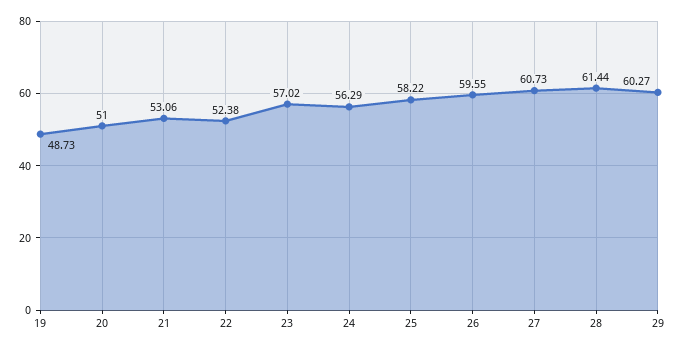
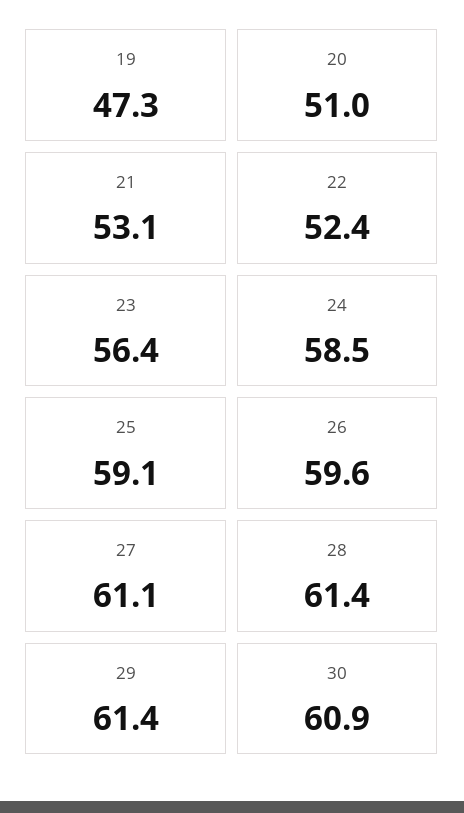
  {
-   "19": 48.73,
+   "19": 47.3,
    "20": 51,
    "21": 53.06,
    "22": 52.38,
-   "23": 57.02,
+   "23": 56.4,
-   "24": 56.29,
+   "24": 58.5,
-   "25": 58.22,
+   "25": 59.1,
    "26": 59.55,
-   "27": 60.73,
+   "27": 61.1,
    "28": 61.44,
-   "29": 60.27
+   "29": 61.4,
+   "30": 60.9
  }

